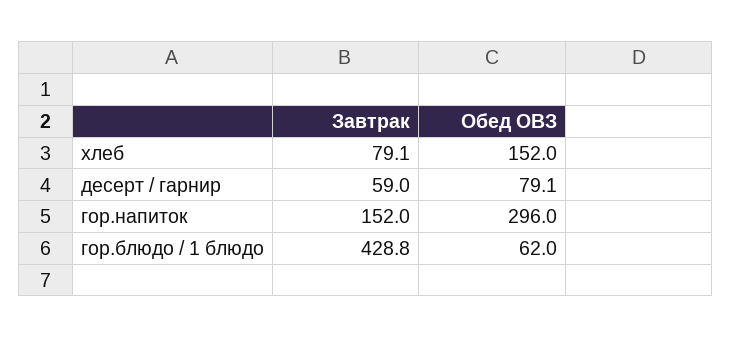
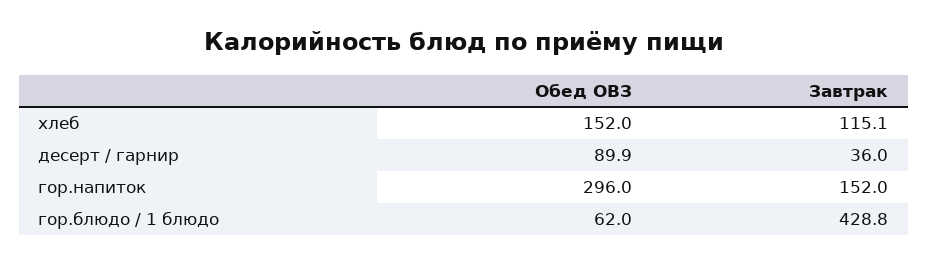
  {
    "Завтрак": {
-     "хлеб": 79.1,
+     "хлеб": 115.1,
-     "десерт / гарнир": 59,
+     "десерт / гарнир": 36,
      "гор.напиток": 152,
      "гор.блюдо / 1 блюдо": 428.8
    },
    "Обед ОВЗ": {
      "хлеб": 152,
-     "десерт / гарнир": 79.1,
+     "десерт / гарнир": 89.9,
      "гор.напиток": 296,
      "гор.блюдо / 1 блюдо": 62
    }
  }

